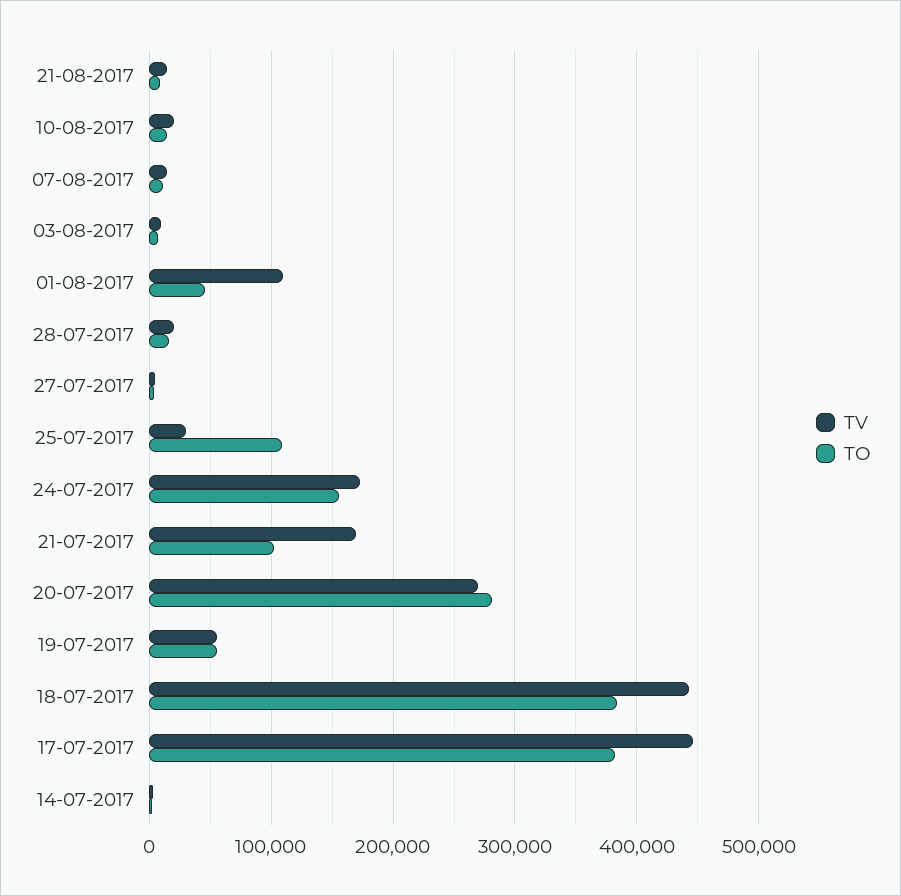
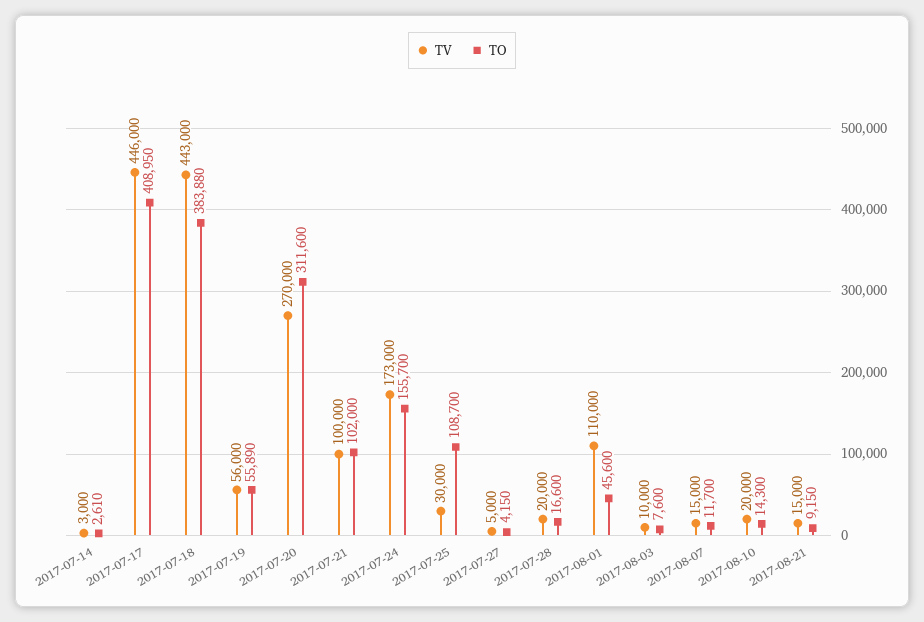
  {
    "TV": {
      "21-08-2017": 15000,
      "10-08-2017": 20000,
      "07-08-2017": 15000,
      "03-08-2017": 10000,
      "01-08-2017": 110000,
      "28-07-2017": 20000,
      "27-07-2017": 5000,
      "25-07-2017": 30000,
      "24-07-2017": 173000,
-     "21-07-2017": 170000,
+     "21-07-2017": 100000,
      "20-07-2017": 270000,
      "19-07-2017": 56000,
      "18-07-2017": 443000,
      "17-07-2017": 446000,
      "14-07-2017": 3000
    },
    "TO": {
      "21-08-2017": 9150,
      "10-08-2017": 14300,
      "07-08-2017": 11700,
      "03-08-2017": 7600,
      "01-08-2017": 45600,
      "28-07-2017": 16600,
      "27-07-2017": 4150,
      "25-07-2017": 108700,
      "24-07-2017": 155700,
      "21-07-2017": 102000,
-     "20-07-2017": 280000,
+     "20-07-2017": 311600,
      "19-07-2017": 55890,
      "18-07-2017": 383880,
-     "17-07-2017": 380000,
+     "17-07-2017": 408950,
      "14-07-2017": 2610
    }
  }

